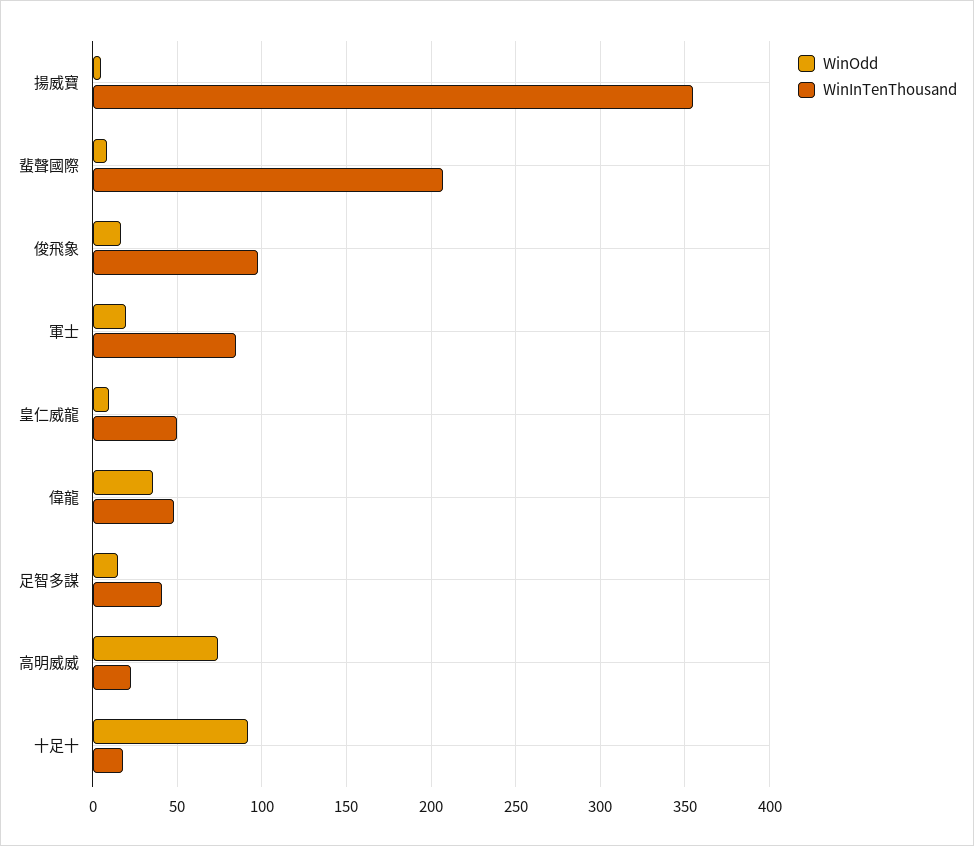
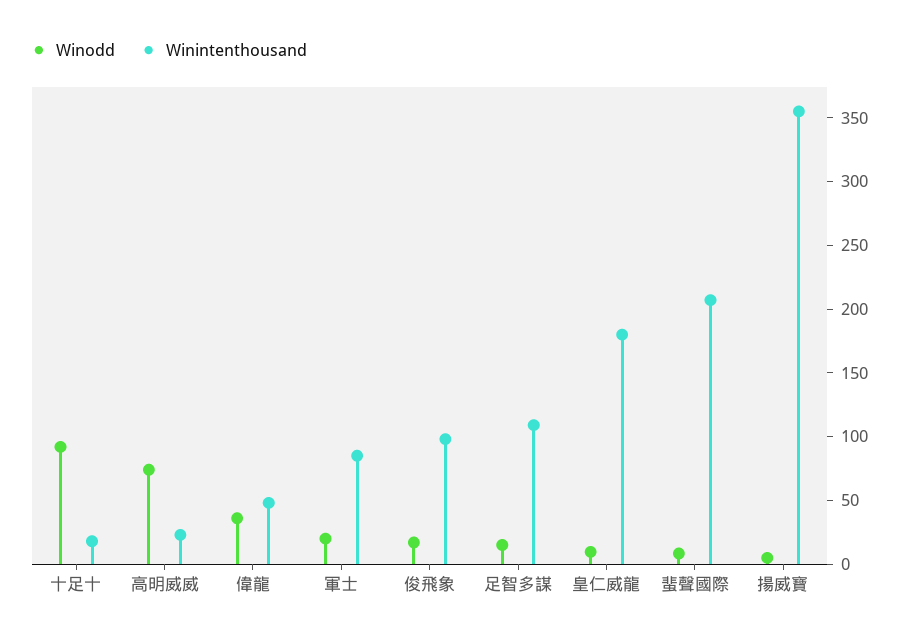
  {
    "WinOdd": {
      "揚威寶": 5,
      "蜚聲國際": 10,
      "俊飛象": 15,
      "軍士": 20,
      "皇仁威龍": 10,
      "偉龍": 35,
      "足智多謀": 15,
      "高明威威": 75,
      "十足十": 90
    },
    "WinInTenThousand": {
      "揚威寶": 355,
      "蜚聲國際": 205,
      "俊飛象": 100,
      "軍士": 85,
-     "皇仁威龍": 50,
+     "皇仁威龍": 180,
      "偉龍": 50,
-     "足智多謀": 40,
+     "足智多謀": 110,
      "高明威威": 25,
      "十足十": 20
    }
  }

